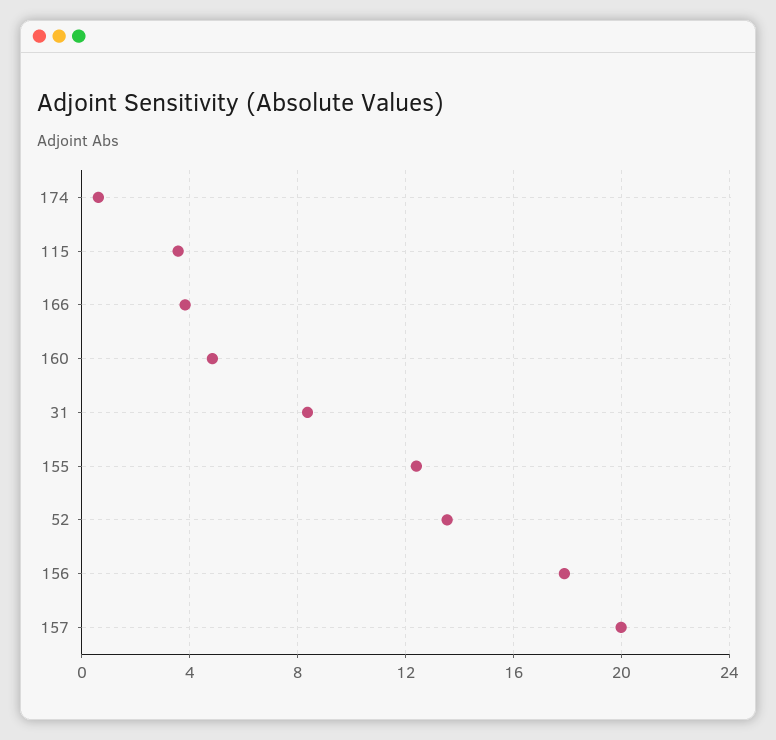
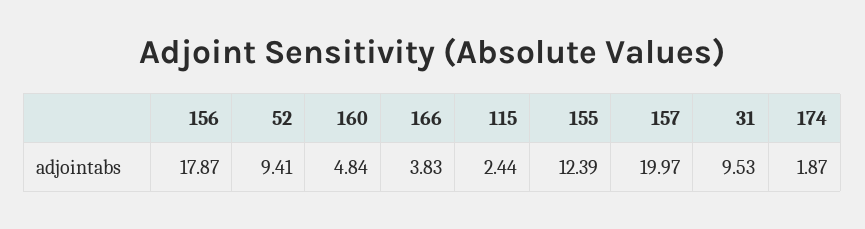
  {
-   "174": 0.5,
+   "174": 1.87,
-   "115": 3.5,
+   "115": 2.44,
    "166": 3.83,
    "160": 4.84,
-   "31": 8.5,
+   "31": 9.53,
    "155": 12.39,
-   "52": 13.5,
+   "52": 9.41,
    "156": 17.87,
    "157": 19.97
  }

